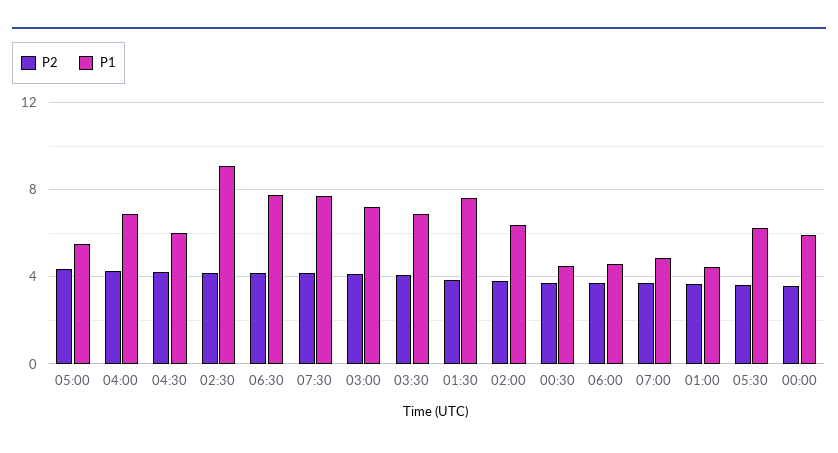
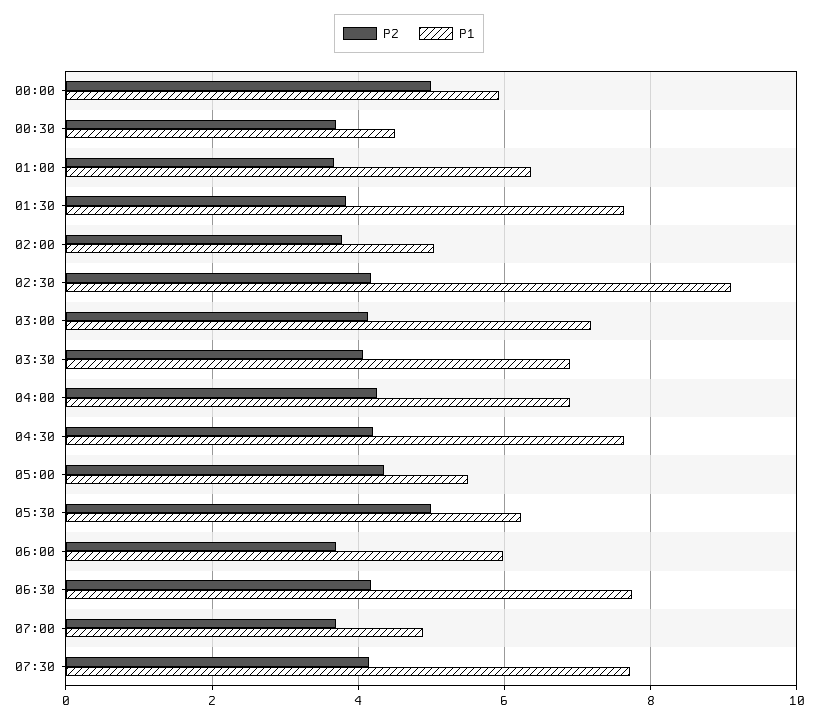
  {
    "P2": {
      "05:00": 4.4,
      "04:00": 4.2,
      "04:30": 4.2,
      "02:30": 4.2,
      "06:30": 4.2,
      "07:30": 4.2,
      "03:00": 4.2,
      "03:30": 4,
      "01:30": 3.8,
      "02:00": 3.8,
      "00:30": 3.8,
      "06:00": 3.8,
      "07:00": 3.8,
      "01:00": 3.6,
-     "05:30": 3.5,
+     "05:30": 5,
-     "00:00": 3.5
+     "00:00": 5
    },
    "P1": {
      "05:00": 5.6,
      "04:00": 7,
-     "04:30": 6,
+     "04:30": 7.6,
      "02:30": 9.2,
      "06:30": 7.8,
      "07:30": 7.8,
      "03:00": 7.2,
      "03:30": 7,
      "01:30": 7.6,
-     "02:00": 6.5,
+     "02:00": 5,
      "00:30": 4.6,
-     "06:00": 4.5,
+     "06:00": 6,
      "07:00": 4.8,
-     "01:00": 4.5,
+     "01:00": 6.4,
      "05:30": 6.2,
      "00:00": 6
    }
  }

